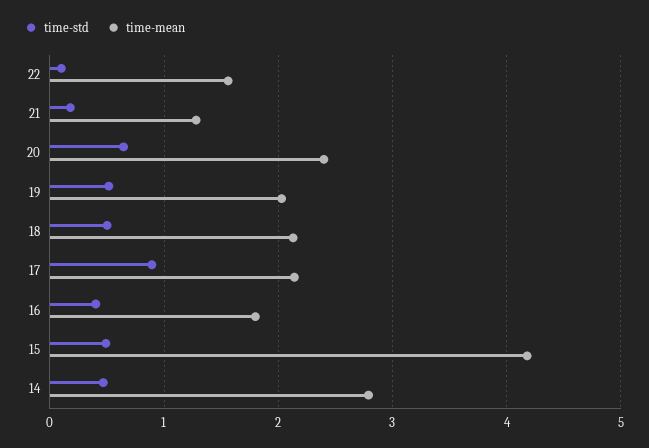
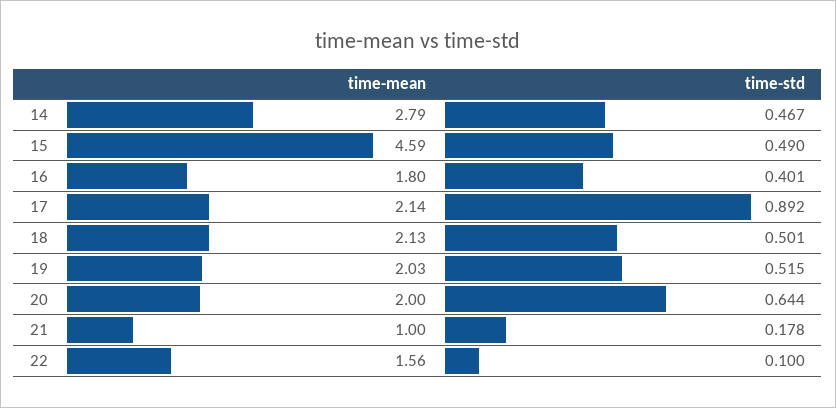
  {
    "time-std": {
      "22": 0.1,
      "21": 0.178,
      "20": 0.644,
      "19": 0.515,
      "18": 0.501,
      "17": 0.892,
      "16": 0.401,
      "15": 0.49,
      "14": 0.467
    },
    "time-mean": {
      "22": 1.56,
-     "21": 1.3,
+     "21": 1,
-     "20": 2.4,
+     "20": 2,
      "19": 2.03,
      "18": 2.13,
      "17": 2.14,
      "16": 1.8,
-     "15": 4.2,
+     "15": 4.59,
      "14": 2.79
    }
  }

